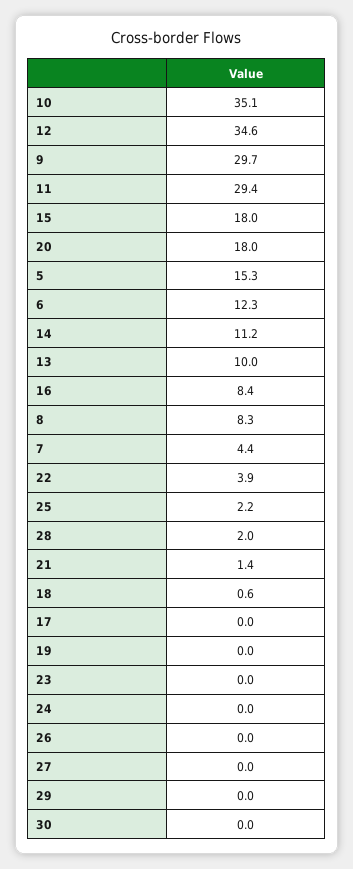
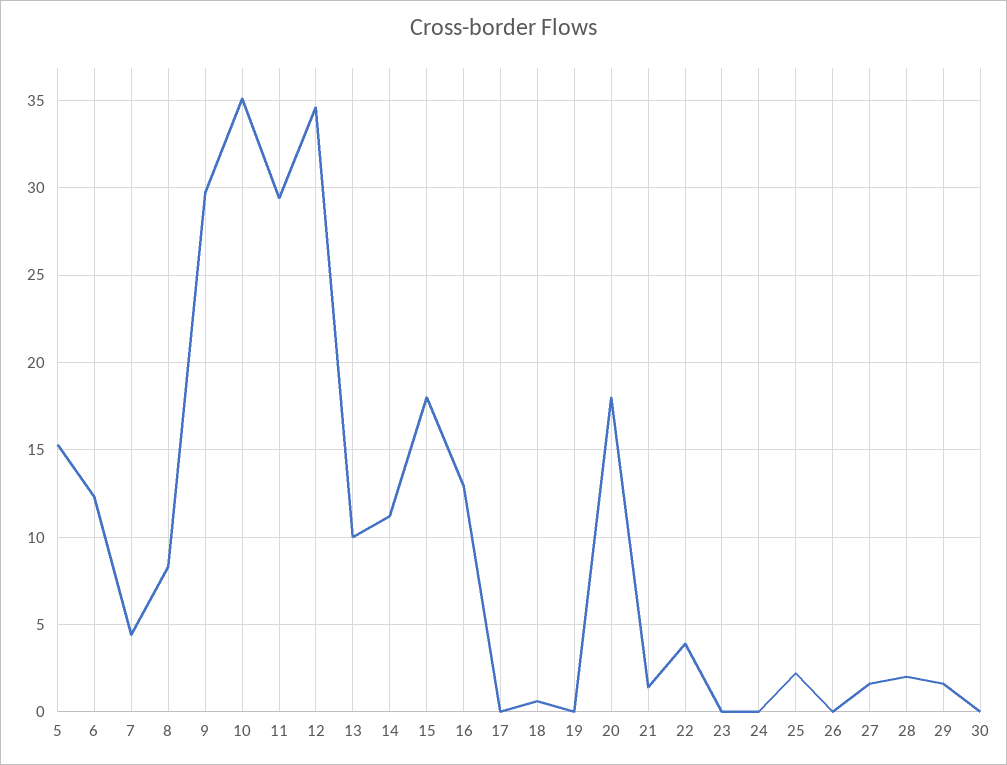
  {
    "10": 35.1,
    "12": 34.6,
    "9": 29.7,
    "11": 29.4,
    "15": 18,
    "20": 18,
    "5": 15.3,
    "6": 12.3,
    "14": 11.2,
    "13": 10,
-   "16": 8.4,
+   "16": 13,
    "8": 8.3,
    "7": 4.4,
    "22": 3.9,
    "25": 2.2,
    "28": 2,
    "21": 1.4,
    "18": 0.6,
    "17": 0,
    "19": 0,
    "23": 0,
    "24": 0,
    "26": 0,
-   "27": 0,
+   "27": 1.5,
-   "29": 0,
+   "29": 1.5,
    "30": 0
  }

